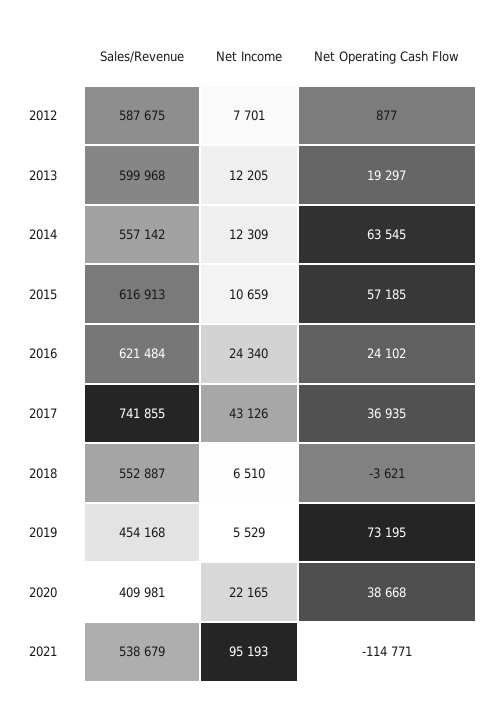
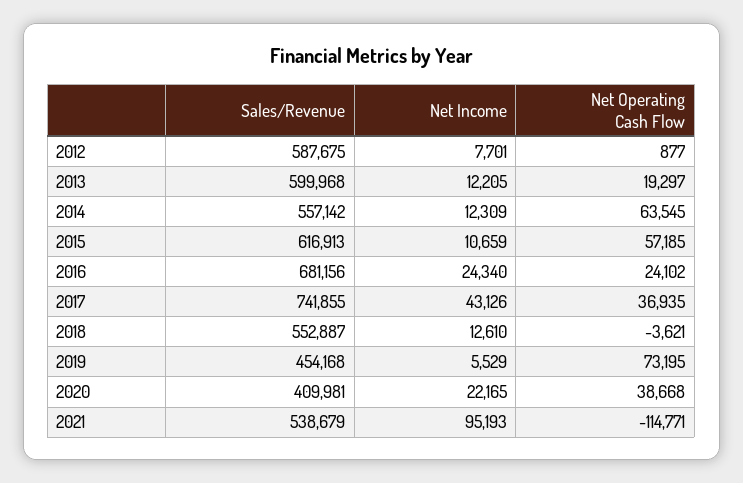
  {
    "Sales/Revenue": {
      "2012": 587675,
      "2013": 599968,
      "2014": 557142,
      "2015": 616913,
-     "2016": 621484,
+     "2016": 681156,
      "2017": 741855,
      "2018": 552887,
      "2019": 454168,
      "2020": 409981,
      "2021": 538679
    },
    "Net Income": {
      "2012": 7701,
      "2013": 12205,
      "2014": 12309,
      "2015": 10659,
      "2016": 24340,
      "2017": 43126,
-     "2018": 6510,
+     "2018": 12610,
      "2019": 5529,
      "2020": 22165,
      "2021": 95193
    },
    "Net Operating Cash Flow": {
      "2012": 877,
      "2013": 19297,
      "2014": 63545,
      "2015": 57185,
      "2016": 24102,
      "2017": 36935,
      "2018": -3621,
      "2019": 73195,
      "2020": 38668,
      "2021": -114771
    }
  }

